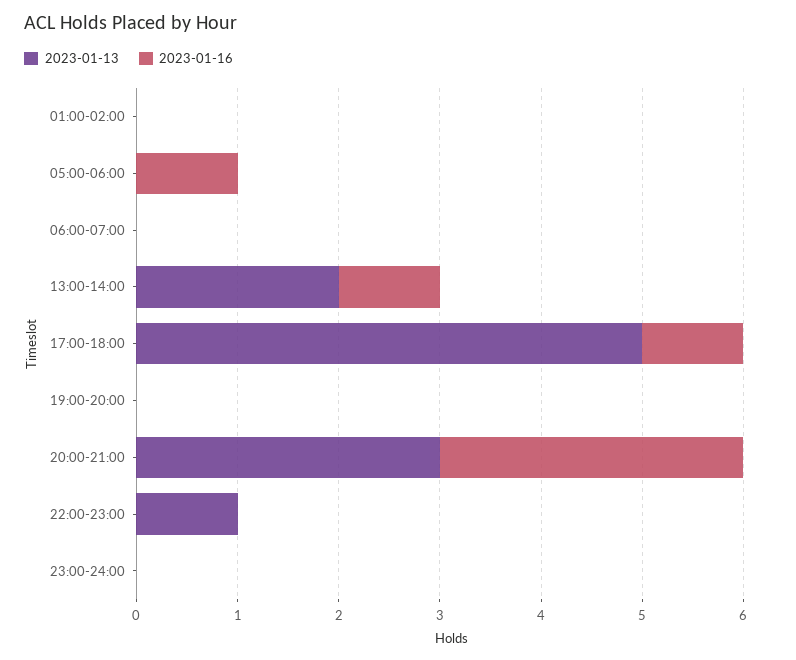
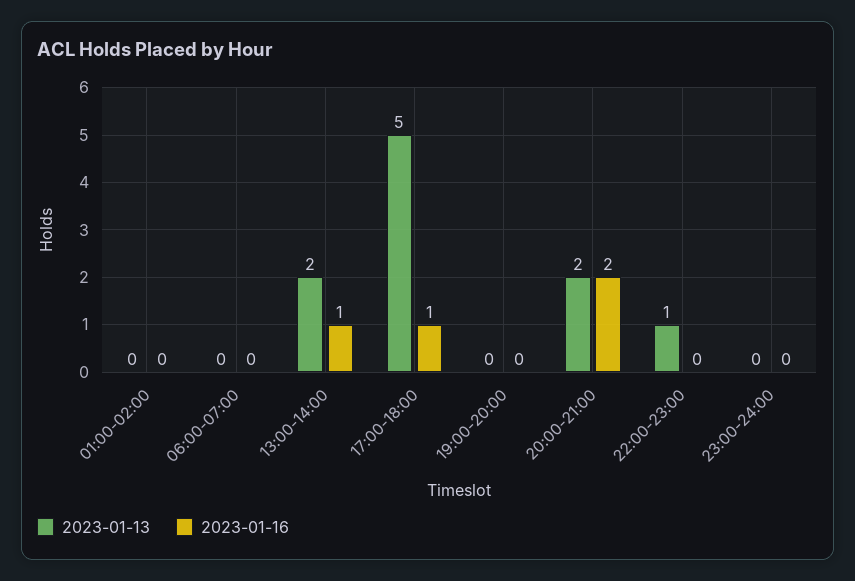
  {
    "2023-01-13": {
      "01:00-02:00": 0,
-     "05:00-06:00": 0,
      "06:00-07:00": 0,
      "13:00-14:00": 2,
      "17:00-18:00": 5,
      "19:00-20:00": 0,
-     "20:00-21:00": 3,
+     "20:00-21:00": 2,
      "22:00-23:00": 1,
      "23:00-24:00": 0
    },
    "2023-01-16": {
      "01:00-02:00": 0,
-     "05:00-06:00": 1,
      "06:00-07:00": 0,
      "13:00-14:00": 1,
      "17:00-18:00": 1,
      "19:00-20:00": 0,
-     "20:00-21:00": 3,
+     "20:00-21:00": 2,
      "22:00-23:00": 0,
      "23:00-24:00": 0
    }
  }

